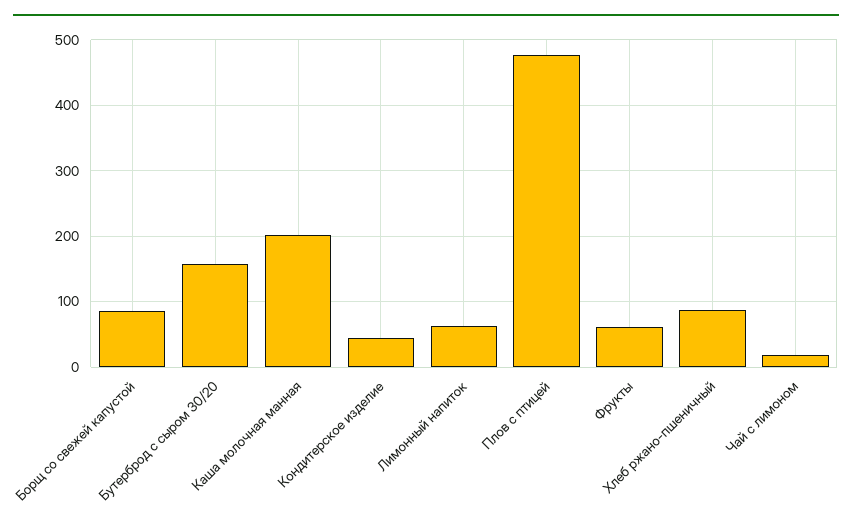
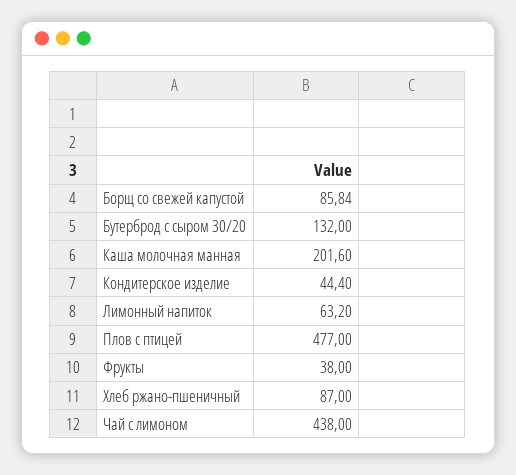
  {
    "Борщ со свежей капустой": 85.84,
-   "Бутерброд с сыром 30/20": 160,
+   "Бутерброд с сыром 30/20": 132,
    "Каша молочная манная": 201.6,
    "Кондитерское изделие": 44.4,
    "Лимонный напиток": 63.2,
    "Плов с птицей": 477,
-   "Фрукты": 60,
+   "Фрукты": 38,
    "Хлеб ржано-пшеничный": 87,
-   "Чай с лимоном": 20
+   "Чай с лимоном": 438
  }

